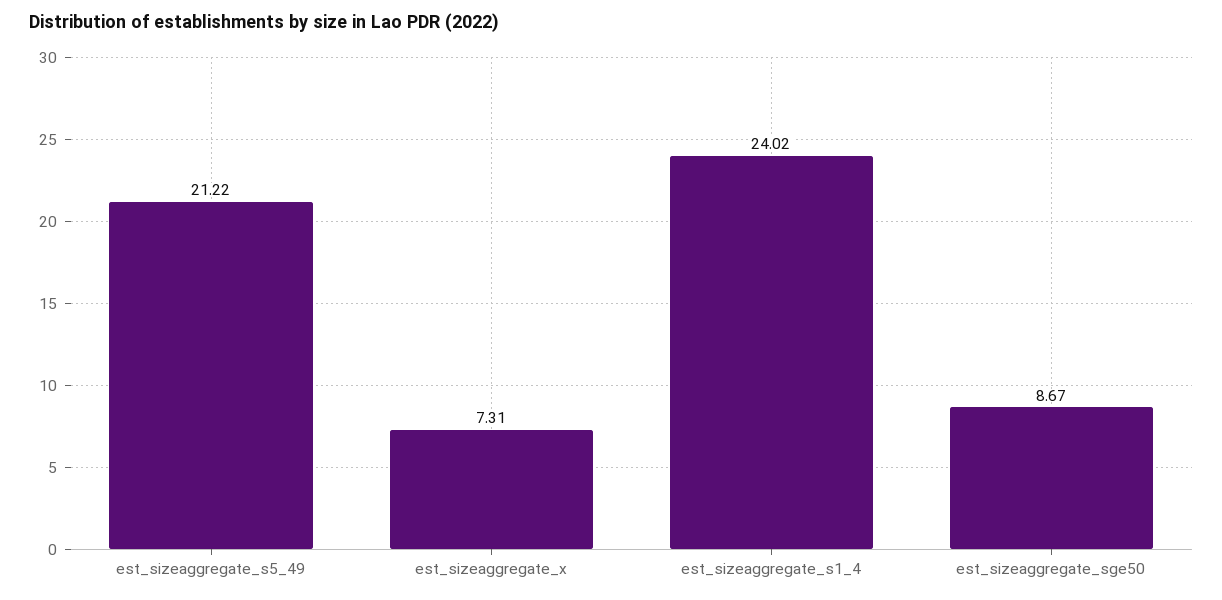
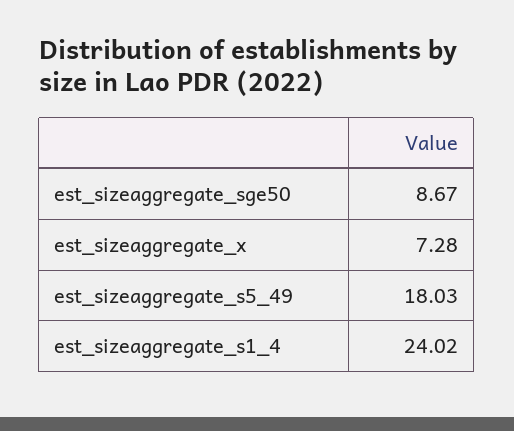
  {
-   "est_sizeaggregate_s5_49": 21.22,
+   "est_sizeaggregate_s5_49": 18.03,
-   "est_sizeaggregate_x": 7.31,
+   "est_sizeaggregate_x": 7.28,
    "est_sizeaggregate_s1_4": 24.02,
    "est_sizeaggregate_sge50": 8.67
  }

